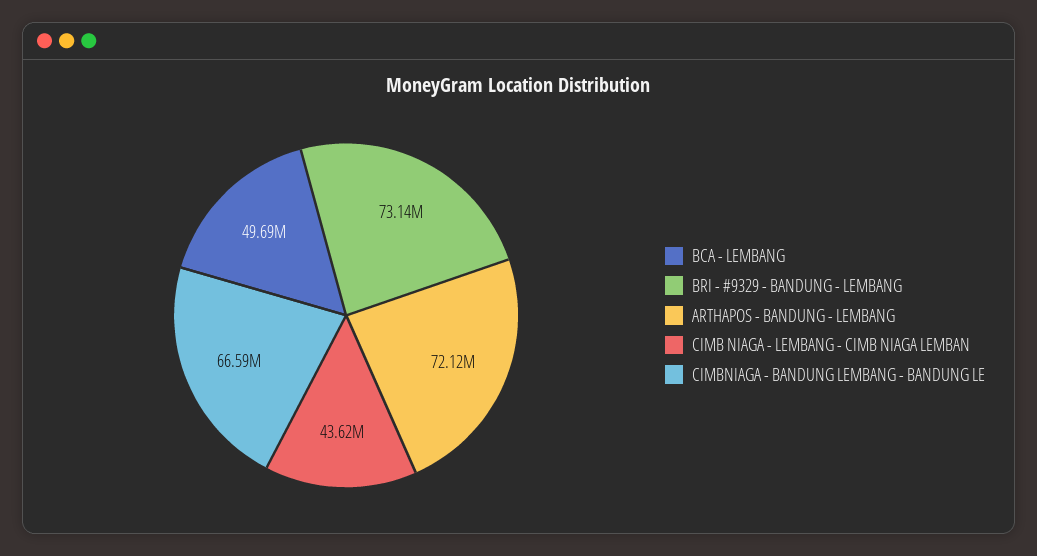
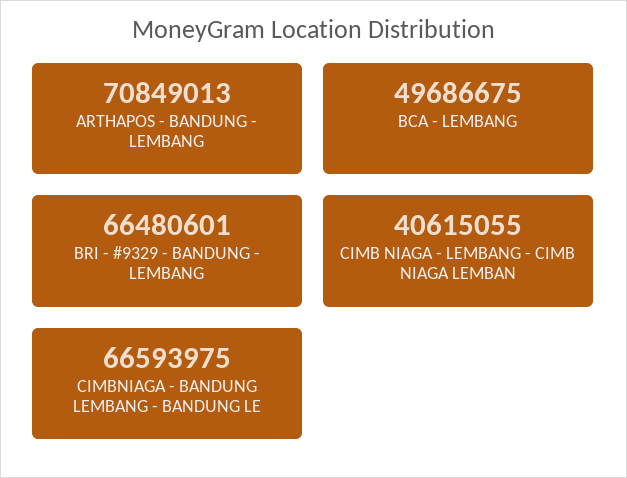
  {
    "BCA - LEMBANG": 49686675,
-   "BRI - #9329 - BANDUNG - LEMBANG": 73140000,
+   "BRI - #9329 - BANDUNG - LEMBANG": 66480601,
-   "ARTHAPOS - BANDUNG - LEMBANG": 72120000,
+   "ARTHAPOS - BANDUNG - LEMBANG": 70849013,
-   "CIMB NIAGA - LEMBANG - CIMB NIAGA LEMBAN": 43620000,
+   "CIMB NIAGA - LEMBANG - CIMB NIAGA LEMBAN": 40615055,
    "CIMBNIAGA - BANDUNG LEMBANG - BANDUNG LE": 66593975
  }

